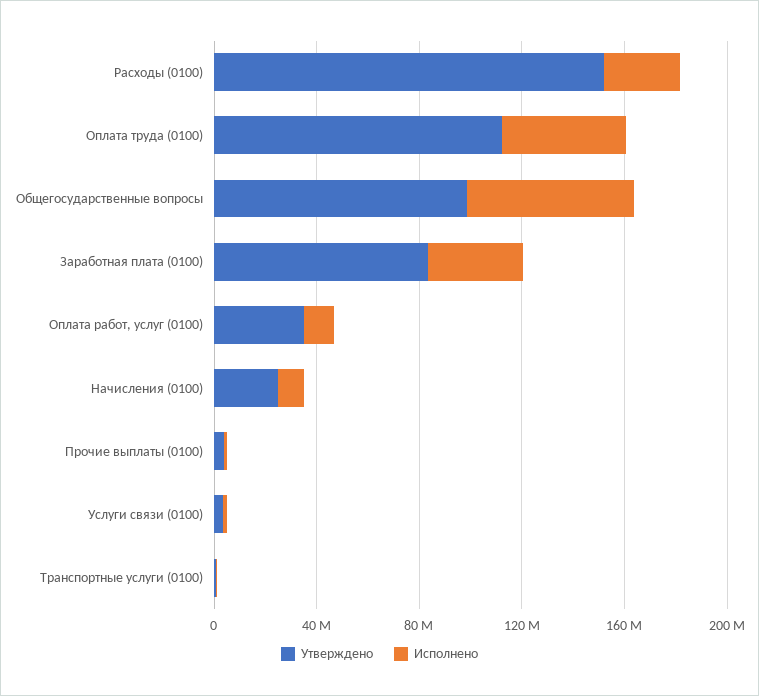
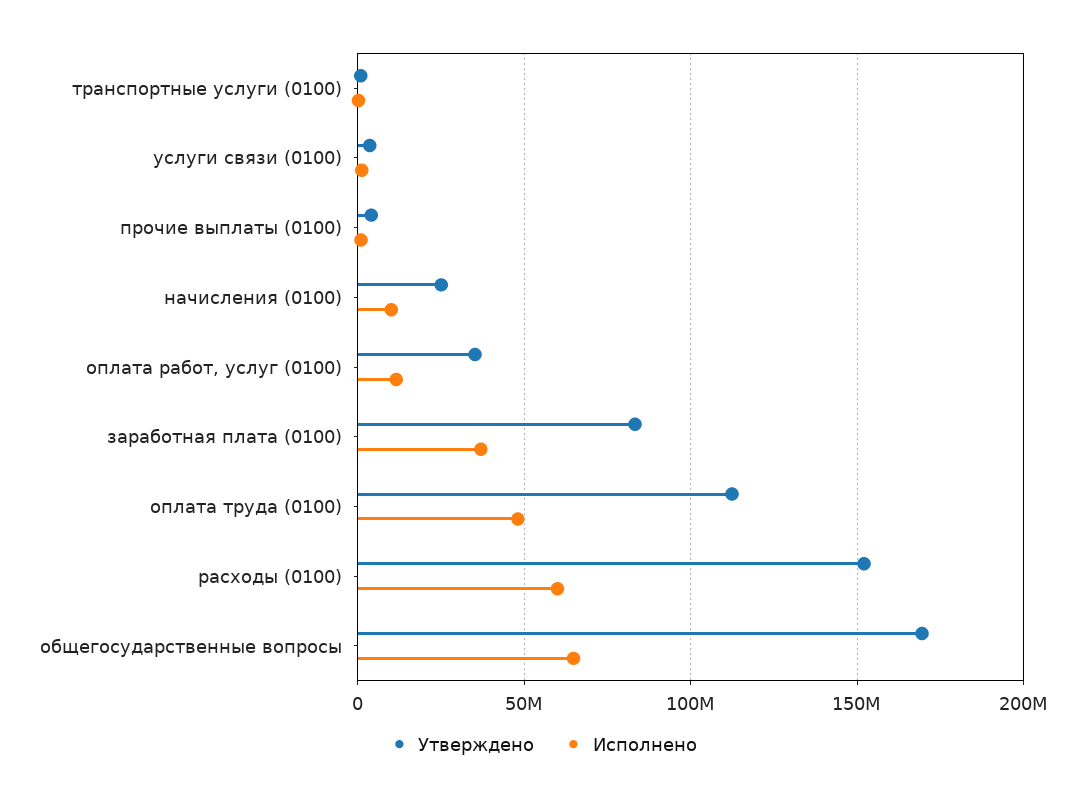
  {
    "Утверждено": {
      "Расходы (0100)": 150000000,
      "Оплата труда (0100)": 110000000,
-     "Общегосударственные вопросы": 100000000,
+     "Общегосударственные вопросы": 170000000,
      "Заработная плата (0100)": 85000000,
      "Оплата работ, услуг (0100)": 35000000,
      "Начисления (0100)": 25000000,
      "Прочие выплаты (0100)": 5000000,
      "Услуги связи (0100)": 5000000,
      "Транспортные услуги (0100)": 0
    },
    "Исполнено": {
-     "Расходы (0100)": 30000000,
+     "Расходы (0100)": 60000000,
      "Оплата труда (0100)": 50000000,
      "Общегосударственные вопросы": 65000000,
      "Заработная плата (0100)": 35000000,
      "Оплата работ, услуг (0100)": 10000000,
      "Начисления (0100)": 10000000,
      "Прочие выплаты (0100)": 0,
      "Услуги связи (0100)": 0,
      "Транспортные услуги (0100)": 0
    }
  }

